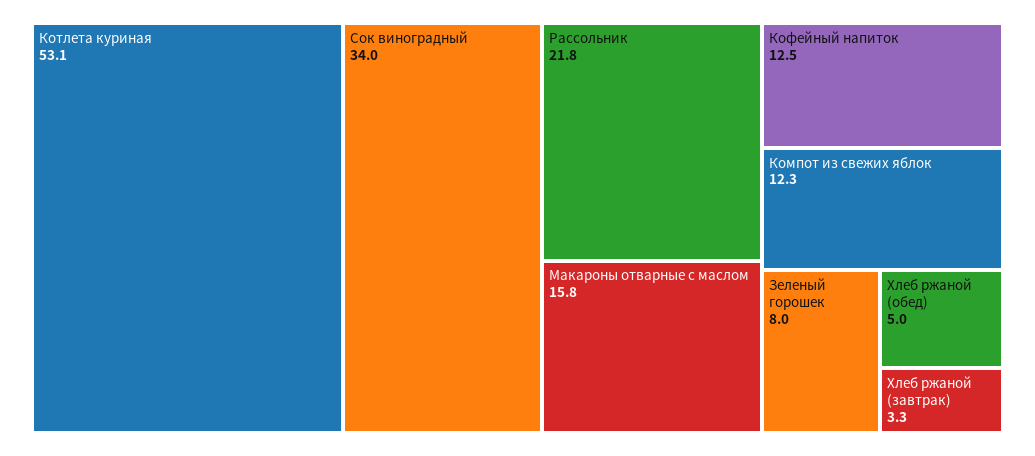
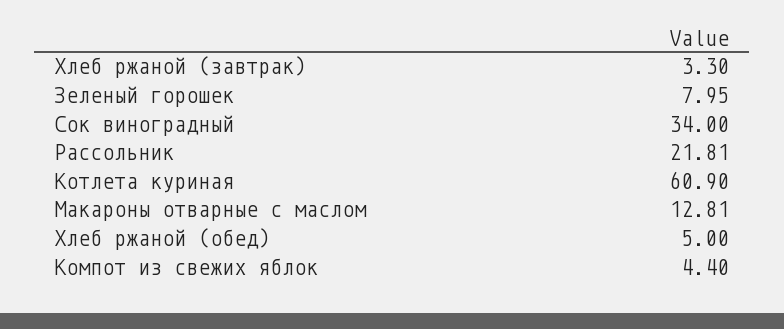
  {
-   "Котлета куриная": 53.1,
+   "Котлета куриная": 60.9,
    "Сок виноградный": 34,
    "Рассольник": 21.81,
-   "Макароны отварные с маслом": 15.8,
+   "Макароны отварные с маслом": 12.81,
-   "Кофейный напиток": 12.5,
-   "Компот из свежих яблок": 12.3,
+   "Компот из свежих яблок": 4.4,
    "Зеленый горошек": 7.95,
    "Хлеб ржаной (обед)": 5,
    "Хлеб ржаной (завтрак)": 3.3
  }

